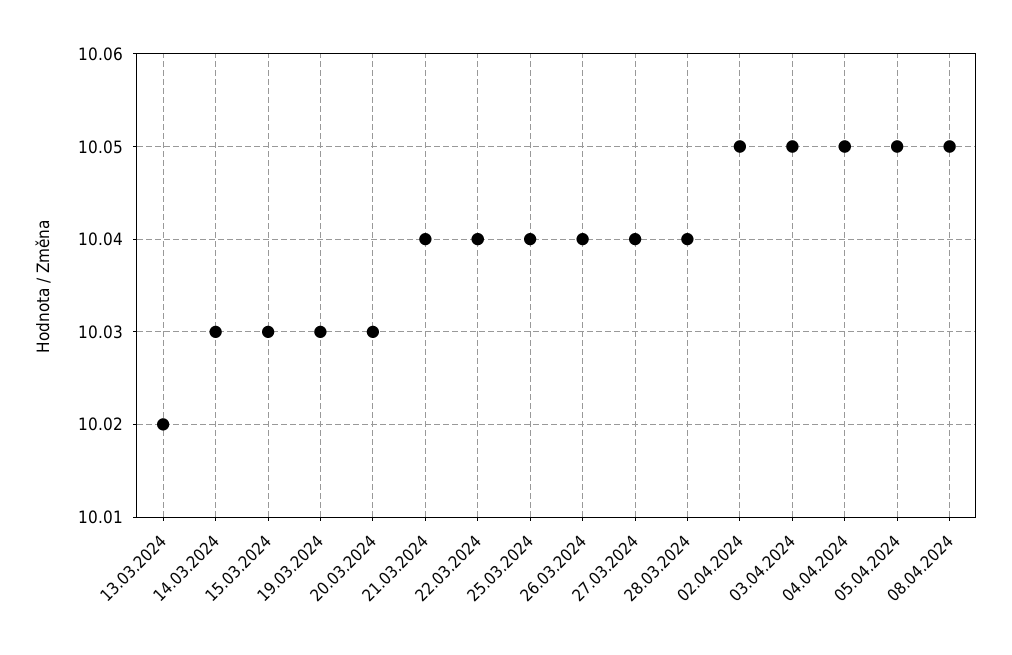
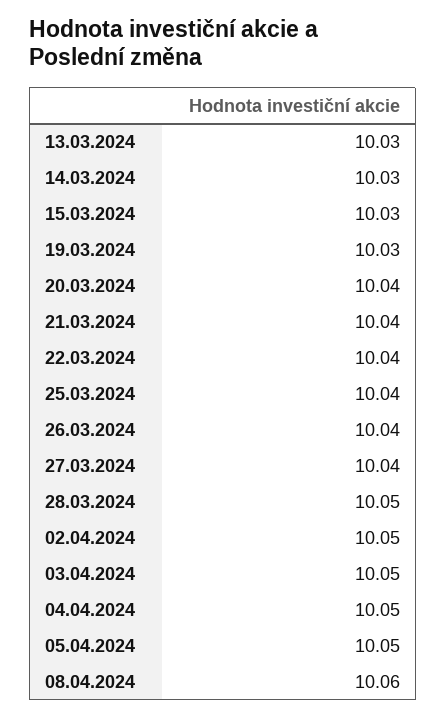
  {
-   "13.03.2024": 10.02,
+   "13.03.2024": 10.03,
    "14.03.2024": 10.03,
    "15.03.2024": 10.03,
    "19.03.2024": 10.03,
-   "20.03.2024": 10.03,
+   "20.03.2024": 10.04,
    "21.03.2024": 10.04,
    "22.03.2024": 10.04,
    "25.03.2024": 10.04,
    "26.03.2024": 10.04,
    "27.03.2024": 10.04,
-   "28.03.2024": 10.04,
+   "28.03.2024": 10.05,
    "02.04.2024": 10.05,
    "03.04.2024": 10.05,
    "04.04.2024": 10.05,
    "05.04.2024": 10.05,
-   "08.04.2024": 10.05
+   "08.04.2024": 10.06
  }

